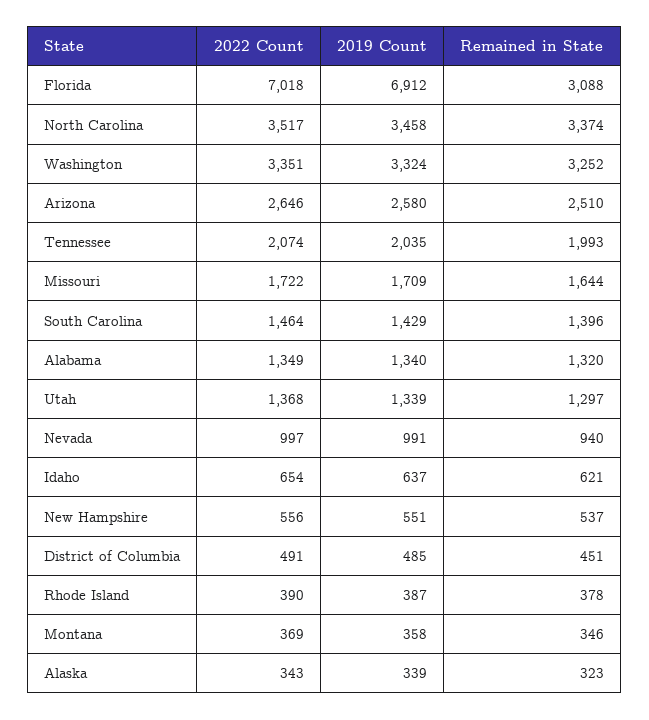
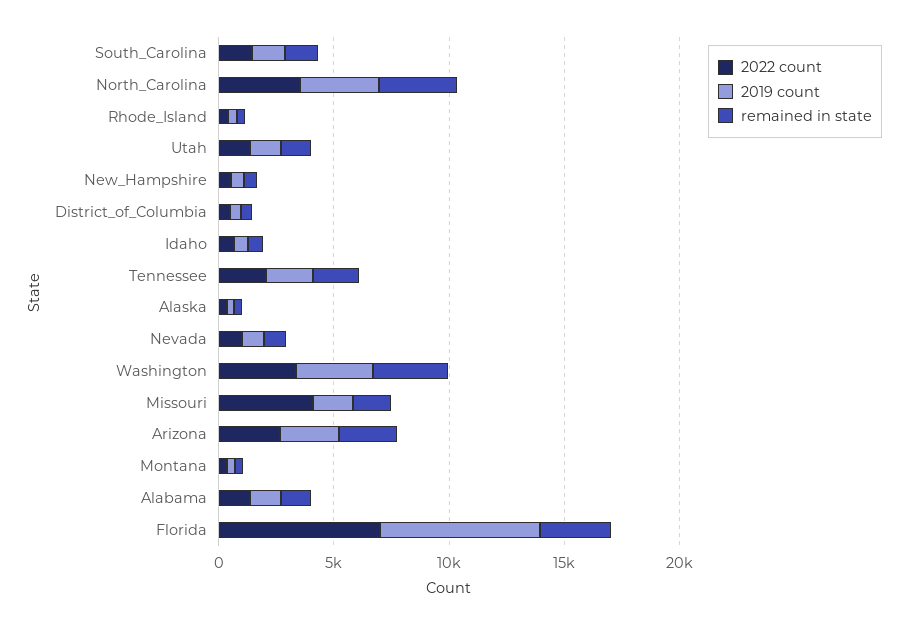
  {
    "2022 Count": {
      "Florida": 7018,
      "North Carolina": 3517,
      "Washington": 3351,
      "Arizona": 2646,
      "Tennessee": 2074,
-     "Missouri": 1722,
+     "Missouri": 4000,
      "South Carolina": 1464,
      "Alabama": 1349,
      "Utah": 1368,
      "Nevada": 997,
      "Idaho": 654,
      "New Hampshire": 556,
      "District of Columbia": 491,
      "Rhode Island": 390,
      "Montana": 369,
      "Alaska": 343
    },
    "2019 Count": {
      "Florida": 6912,
      "North Carolina": 3458,
      "Washington": 3324,
      "Arizona": 2580,
      "Tennessee": 2035,
      "Missouri": 1709,
      "South Carolina": 1429,
      "Alabama": 1340,
      "Utah": 1339,
      "Nevada": 991,
      "Idaho": 637,
      "New Hampshire": 551,
      "District of Columbia": 485,
      "Rhode Island": 387,
      "Montana": 358,
      "Alaska": 339
    },
    "Remained in State": {
      "Florida": 3088,
      "North Carolina": 3374,
      "Washington": 3252,
      "Arizona": 2510,
      "Tennessee": 1993,
      "Missouri": 1644,
      "South Carolina": 1396,
      "Alabama": 1320,
      "Utah": 1297,
      "Nevada": 940,
      "Idaho": 621,
      "New Hampshire": 537,
      "District of Columbia": 451,
      "Rhode Island": 378,
      "Montana": 346,
      "Alaska": 323
    }
  }

